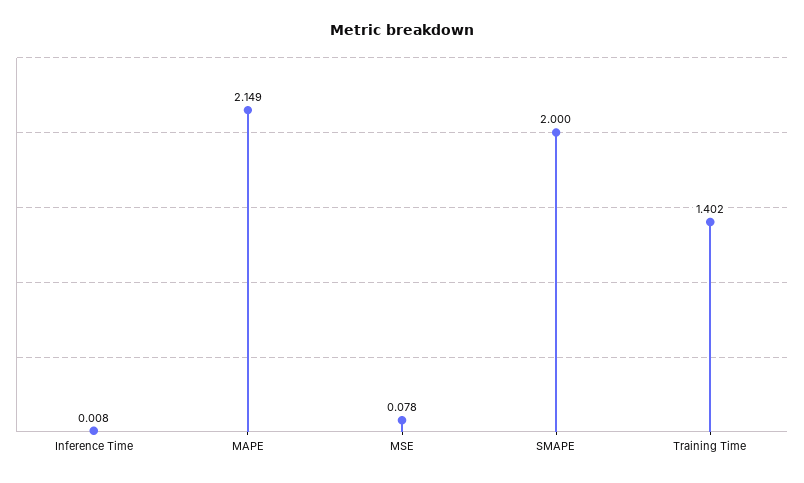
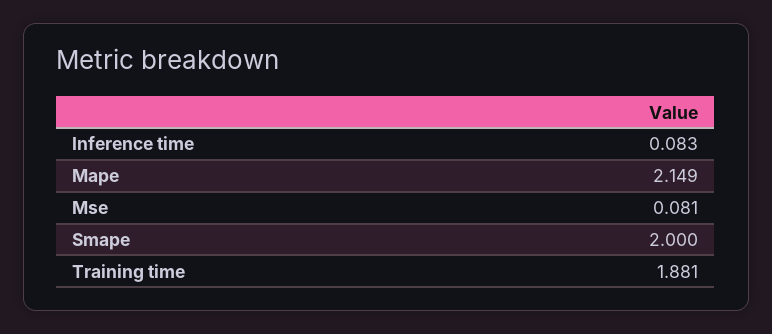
  {
-   "Inference Time": 0.008,
+   "Inference Time": 0.083,
    "MAPE": 2.149,
-   "MSE": 0.078,
+   "MSE": 0.081,
    "SMAPE": 2,
-   "Training Time": 1.402
+   "Training Time": 1.881
  }

